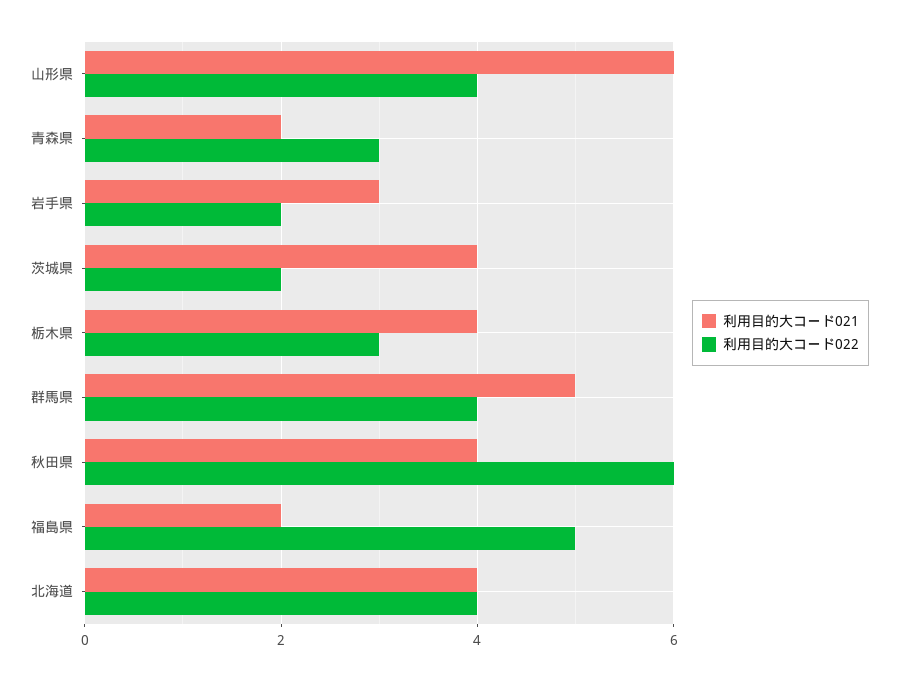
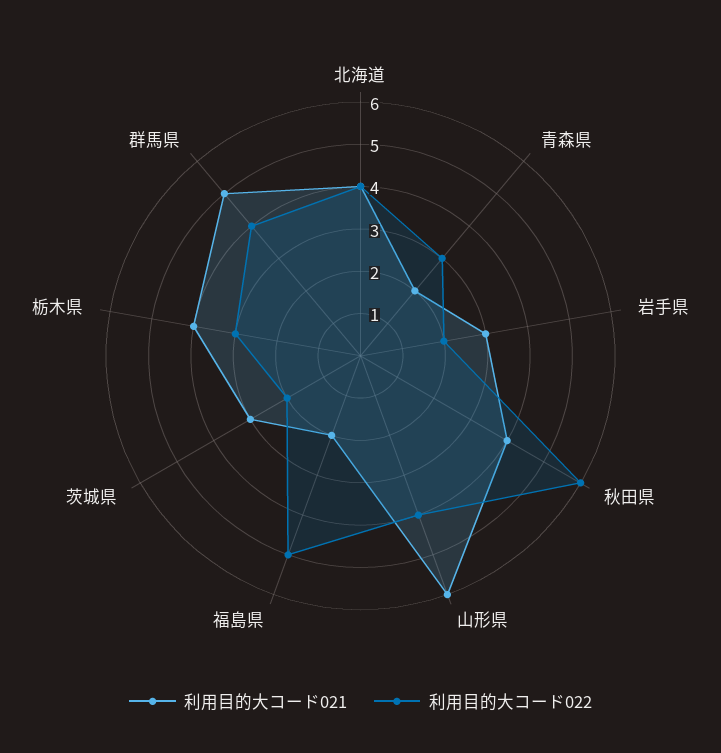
  {
    "利用目的大コード021": {
      "山形県": 6,
      "青森県": 2,
      "岩手県": 3,
-     "茨城県": 4,
+     "茨城県": 3,
      "栃木県": 4,
      "群馬県": 5,
      "秋田県": 4,
      "福島県": 2,
      "北海道": 4
    },
    "利用目的大コード022": {
      "山形県": 4,
      "青森県": 3,
      "岩手県": 2,
      "茨城県": 2,
      "栃木県": 3,
      "群馬県": 4,
      "秋田県": 6,
      "福島県": 5,
      "北海道": 4
    }
  }

